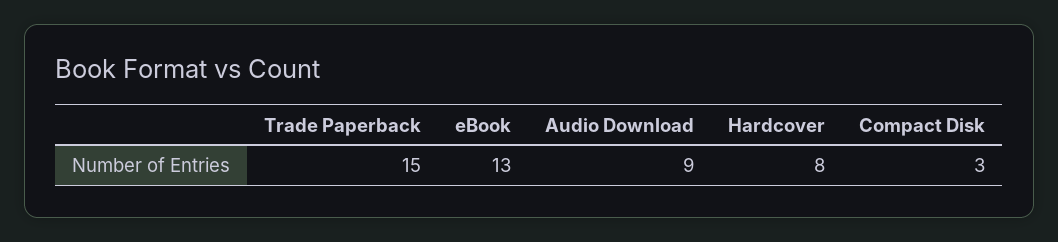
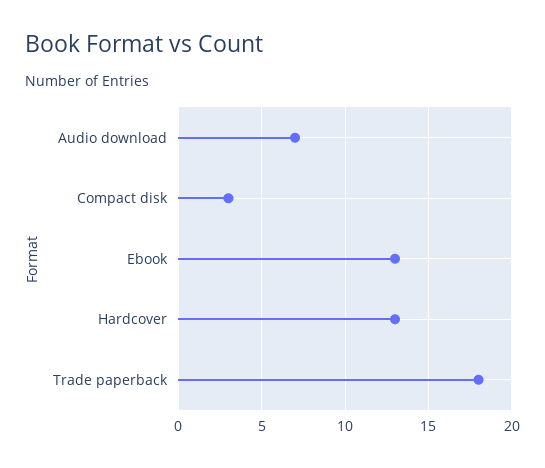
  {
-   "Trade Paperback": 15,
+   "Trade Paperback": 18,
    "eBook": 13,
-   "Audio Download": 9,
+   "Audio Download": 7,
-   "Hardcover": 8,
+   "Hardcover": 13,
    "Compact Disk": 3
  }

